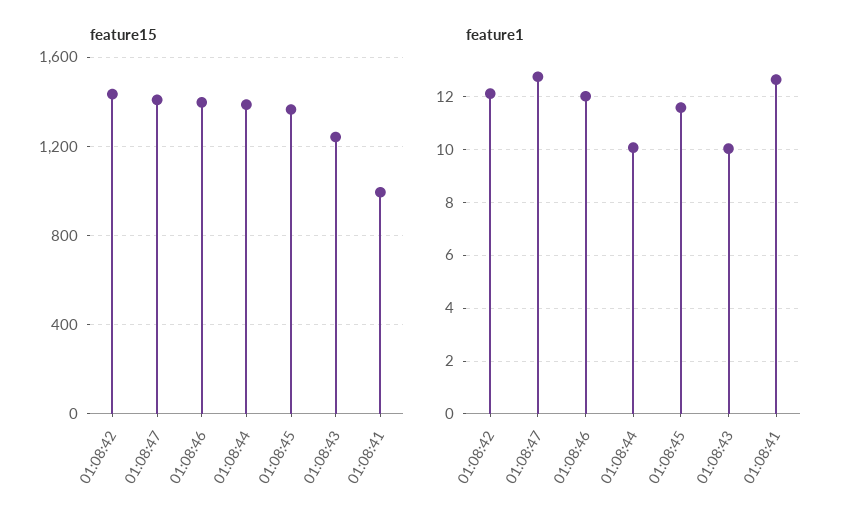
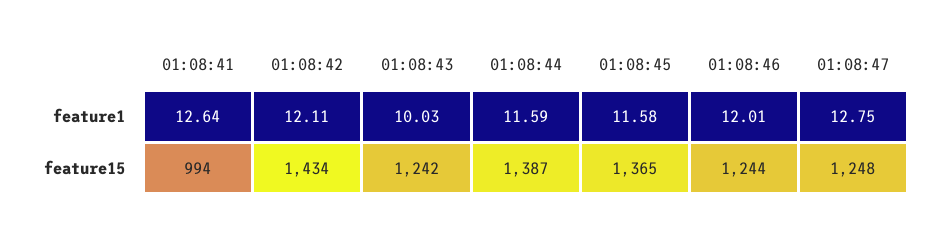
  {
    "feature15": {
      "01:08:42": 1434,
-     "01:08:47": 1400,
+     "01:08:47": 1248,
-     "01:08:46": 1400,
+     "01:08:46": 1244,
      "01:08:44": 1387,
      "01:08:45": 1365,
      "01:08:43": 1242,
      "01:08:41": 994
    },
    "feature1": {
      "01:08:42": 12.11,
      "01:08:47": 12.75,
      "01:08:46": 12.01,
-     "01:08:44": 10,
+     "01:08:44": 11.59,
      "01:08:45": 11.58,
      "01:08:43": 10.03,
      "01:08:41": 12.64
    }
  }

